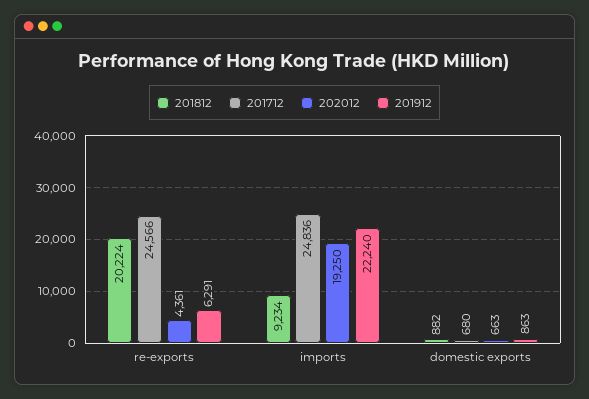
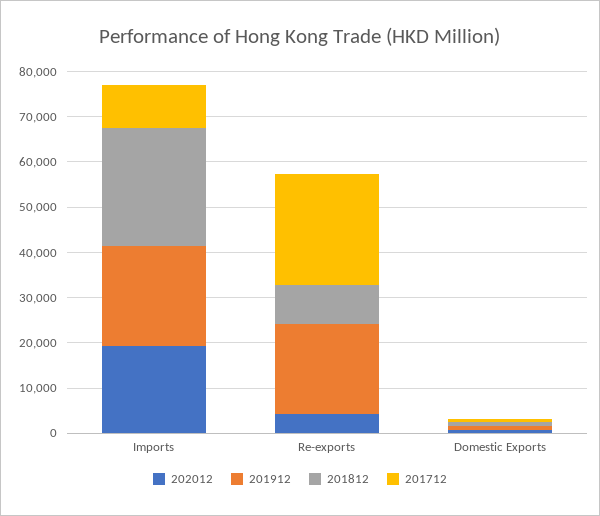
  {
    "201812": {
-     "re-exports": 20224,
+     "re-exports": 8000,
-     "imports": 9234,
+     "imports": 26000,
      "domestic exports": 882
    },
    "201712": {
      "re-exports": 24566,
-     "imports": 24836,
+     "imports": 10000,
      "domestic exports": 680
    },
    "202012": {
      "re-exports": 4361,
      "imports": 19250,
      "domestic exports": 663
    },
    "201912": {
-     "re-exports": 6291,
+     "re-exports": 20000,
      "imports": 22240,
      "domestic exports": 863
    }
  }

